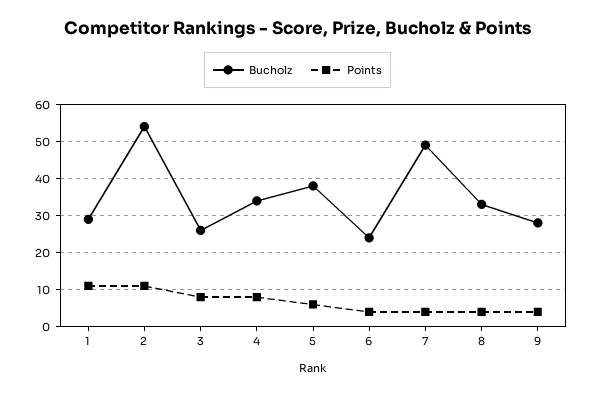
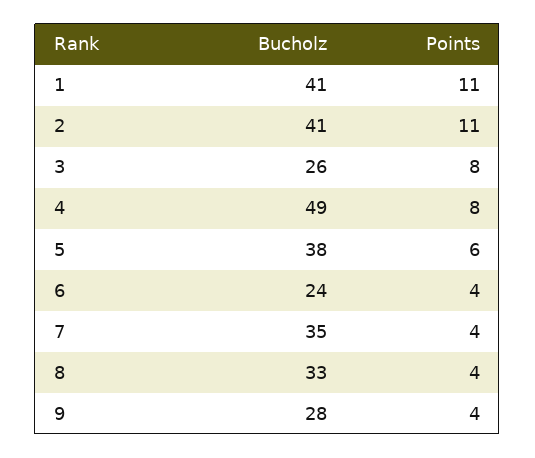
  {
    "Bucholz": {
-     "1": 30,
+     "1": 41,
-     "2": 55,
+     "2": 41,
      "3": 26,
-     "4": 35,
+     "4": 49,
      "5": 38,
      "6": 24,
-     "7": 50,
+     "7": 35,
      "8": 33,
      "9": 28
    },
    "Points": {
      "1": 11,
      "2": 11,
      "3": 8,
      "4": 8,
      "5": 6,
      "6": 4,
      "7": 4,
      "8": 4,
      "9": 4
    }
  }

